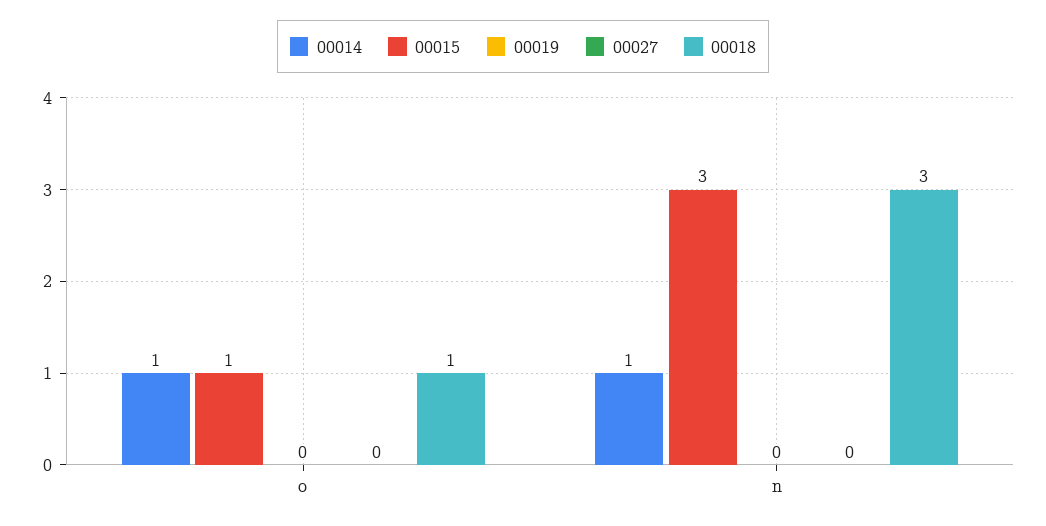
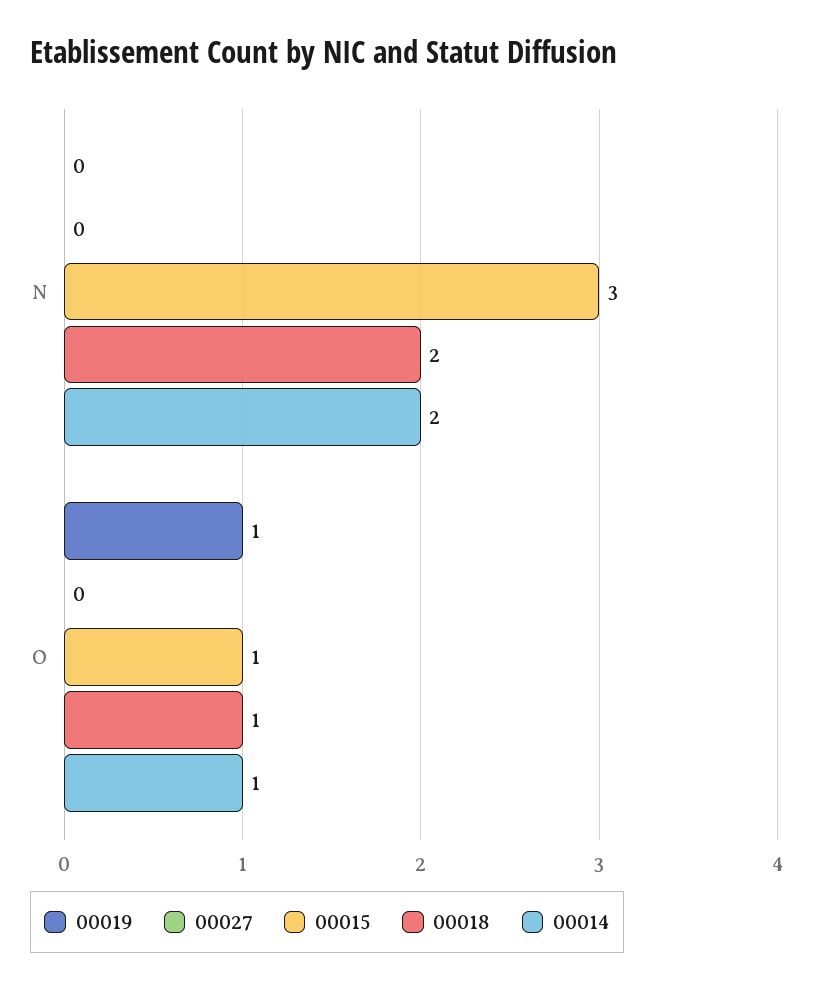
  {
    "00014": {
      "o": 1,
-     "n": 1
+     "n": 2
    },
    "00015": {
      "o": 1,
      "n": 3
    },
    "00019": {
-     "o": 0,
+     "o": 1,
      "n": 0
    },
    "00027": {
      "o": 0,
      "n": 0
    },
    "00018": {
      "o": 1,
-     "n": 3
+     "n": 2
    }
  }

